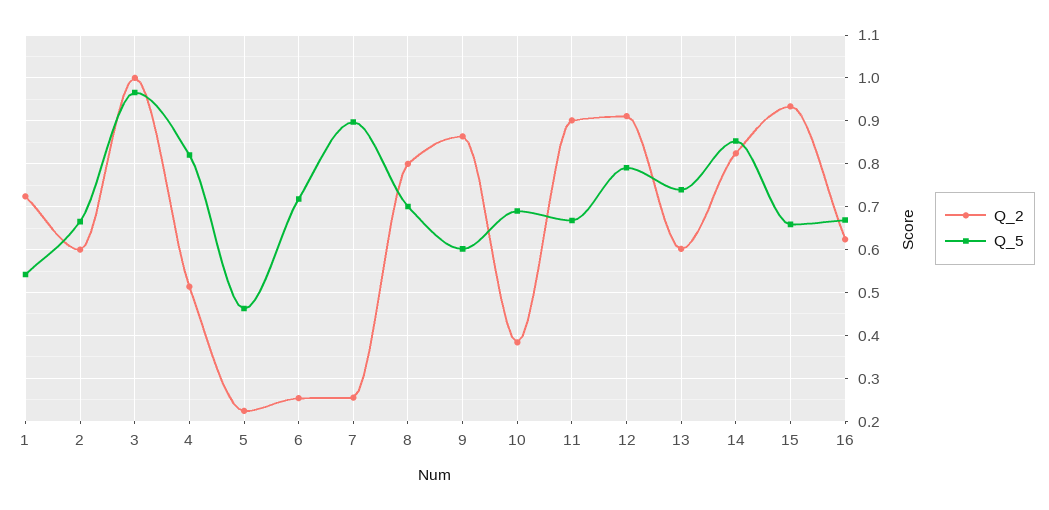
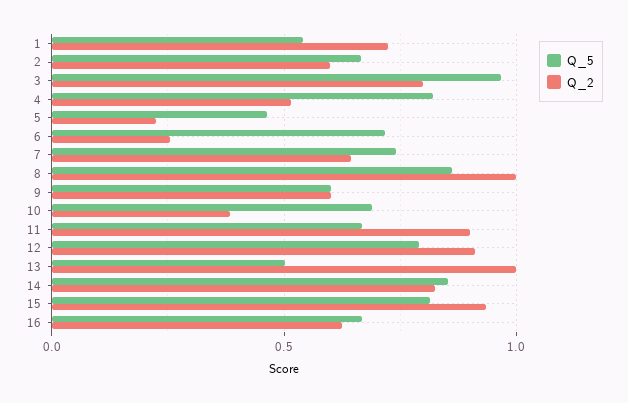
  {
    "Q_2": {
      "1": 0.72,
      "2": 0.6,
-     "3": 1,
+     "3": 0.8,
      "4": 0.52,
      "5": 0.22,
      "6": 0.26,
-     "7": 0.26,
+     "7": 0.65,
-     "8": 0.8,
+     "8": 1,
-     "9": 0.86,
+     "9": 0.6,
      "10": 0.38,
      "11": 0.9,
      "12": 0.92,
-     "13": 0.6,
+     "13": 1,
      "14": 0.82,
      "15": 0.94,
      "16": 0.62
    },
    "Q_5": {
      "1": 0.54,
      "2": 0.66,
      "3": 0.96,
      "4": 0.82,
      "5": 0.46,
      "6": 0.72,
-     "7": 0.9,
+     "7": 0.75,
-     "8": 0.7,
+     "8": 0.85,
      "9": 0.6,
      "10": 0.68,
      "11": 0.66,
      "12": 0.8,
-     "13": 0.74,
+     "13": 0.5,
      "14": 0.86,
-     "15": 0.66,
+     "15": 0.8,
      "16": 0.66
    }
  }

